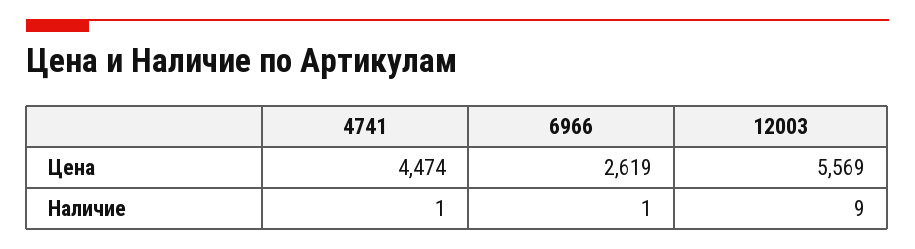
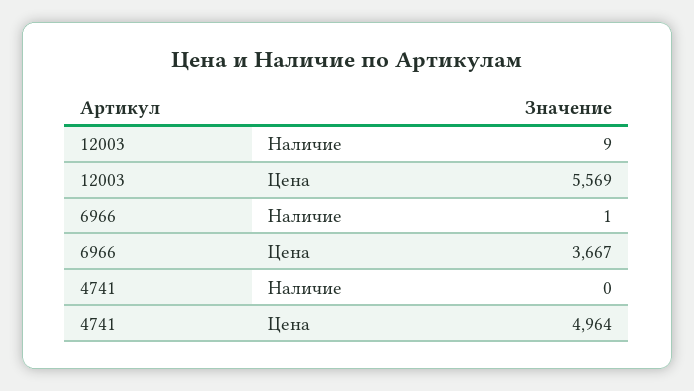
  {
    "4741": {
-     "Цена": 4474,
+     "Цена": 4964,
-     "Наличие": 1
+     "Наличие": 0
    },
    "6966": {
-     "Цена": 2619,
+     "Цена": 3667,
      "Наличие": 1
    },
    "12003": {
      "Цена": 5569,
      "Наличие": 9
    }
  }

